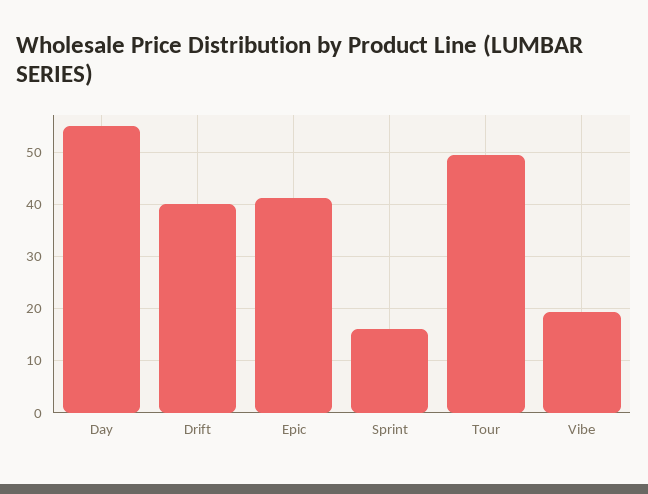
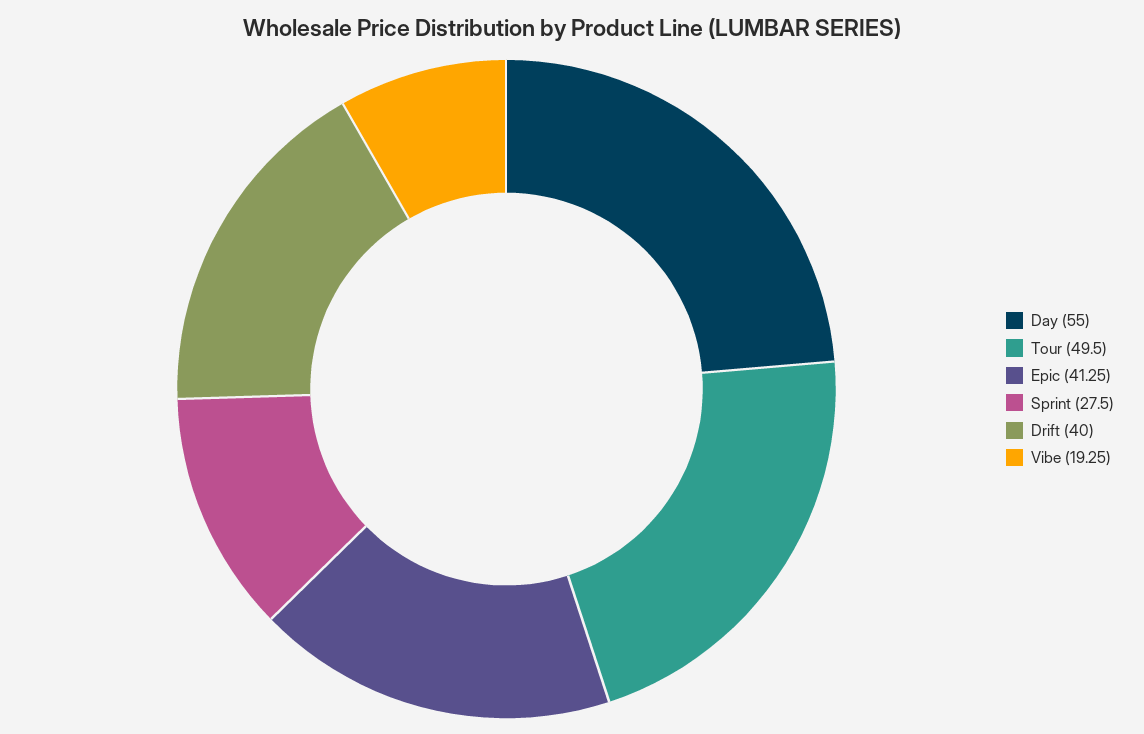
  {
    "Day": 55,
    "Drift": 40,
    "Epic": 41.25,
-   "Sprint": 16,
+   "Sprint": 27.5,
    "Tour": 49.5,
    "Vibe": 19.25
  }

